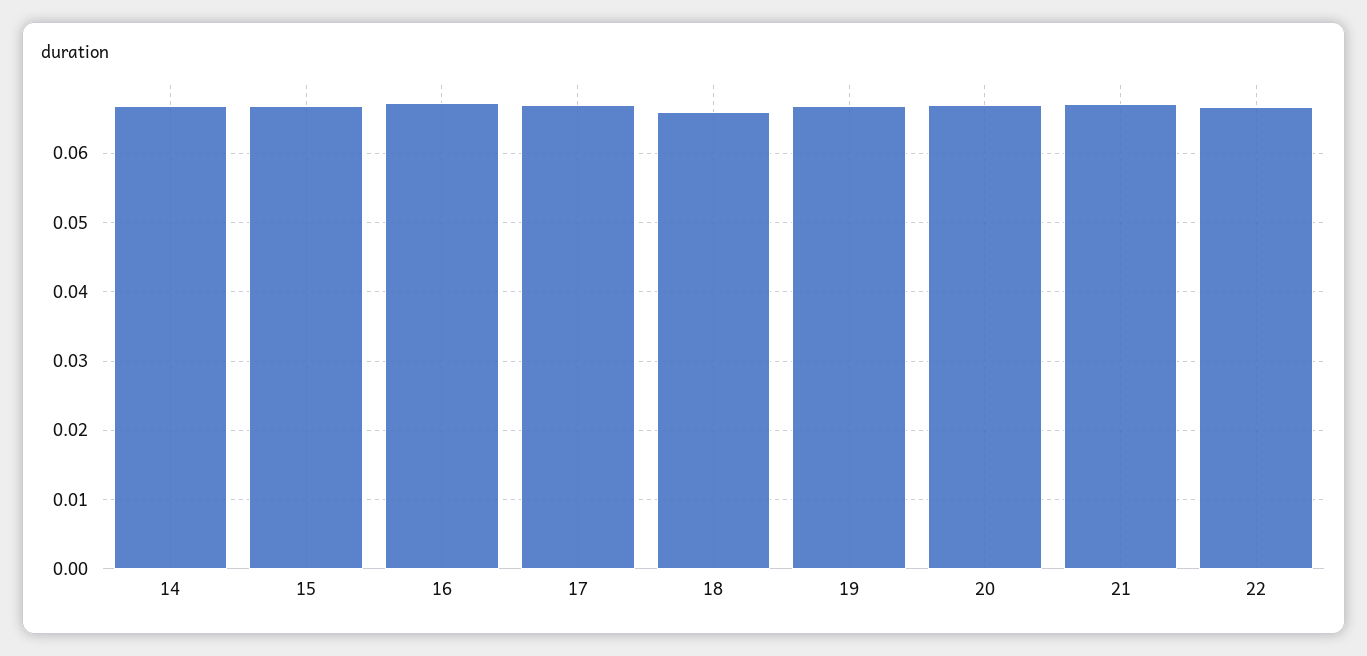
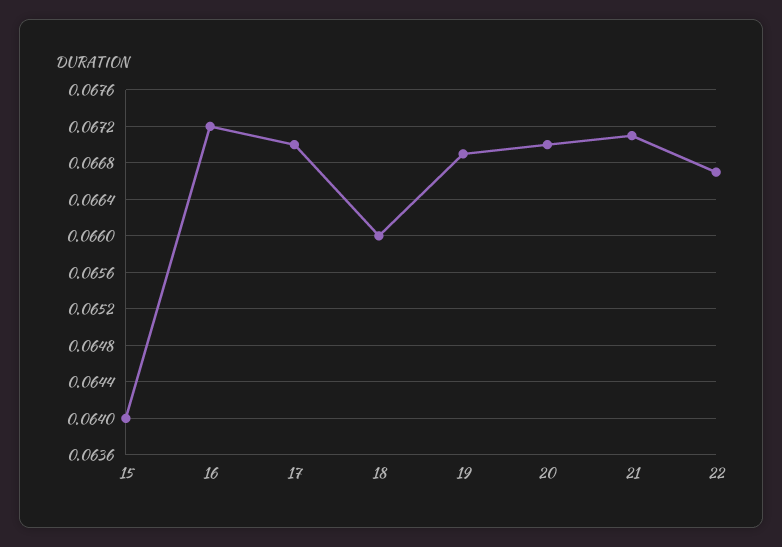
  {
-   "14": 0.067,
-   "15": 0.067,
+   "15": 0.064,
    "16": 0.0672,
    "17": 0.067,
    "18": 0.066,
    "19": 0.0669,
    "20": 0.067,
    "21": 0.0671,
    "22": 0.0667
  }

